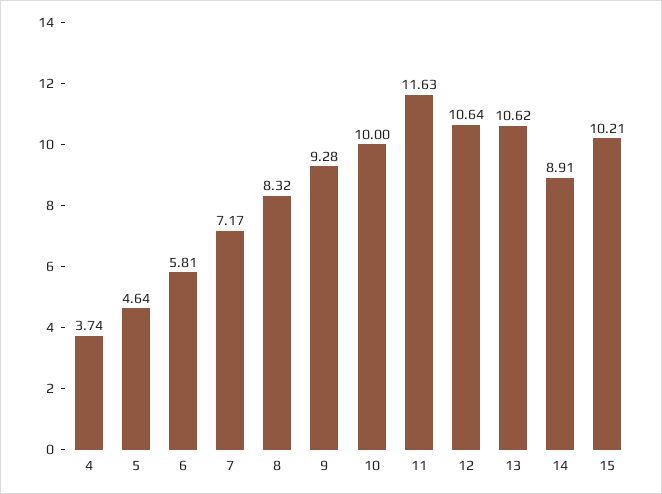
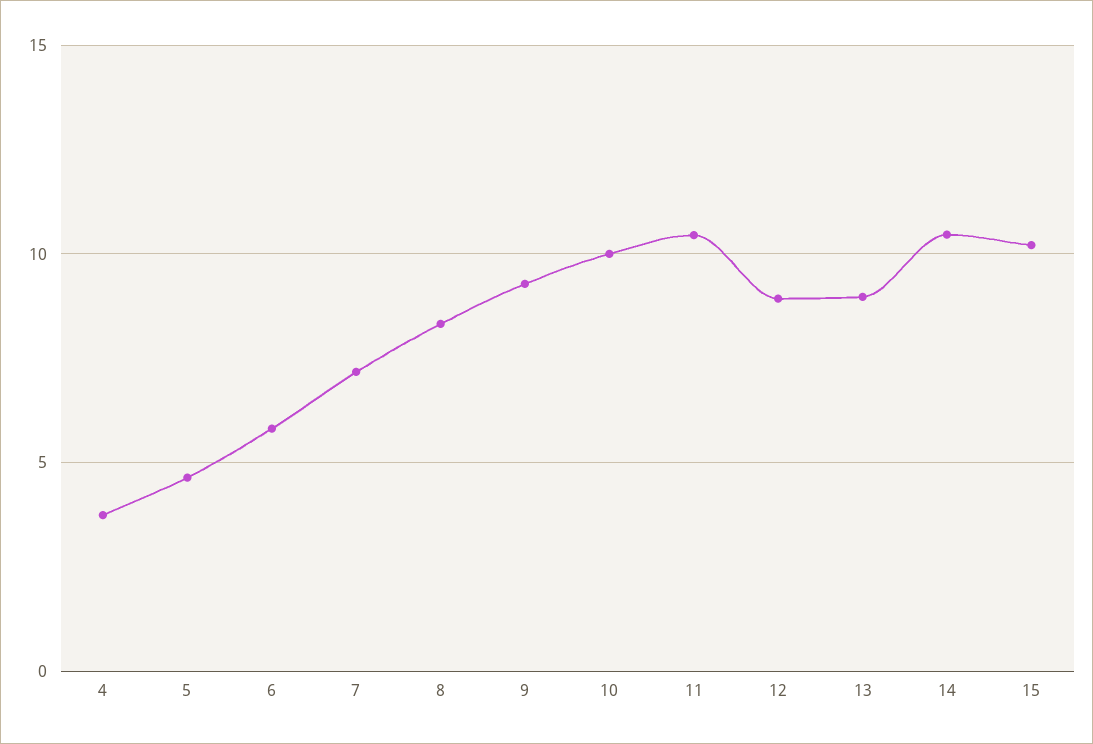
  {
    "4": 3.74,
    "5": 4.64,
    "6": 5.81,
    "7": 7.17,
    "8": 8.32,
    "9": 9.28,
    "10": 10,
-   "11": 11.63,
+   "11": 10.5,
-   "12": 10.64,
+   "12": 9,
-   "13": 10.62,
+   "13": 9,
-   "14": 8.91,
+   "14": 10.5,
    "15": 10.21
  }

